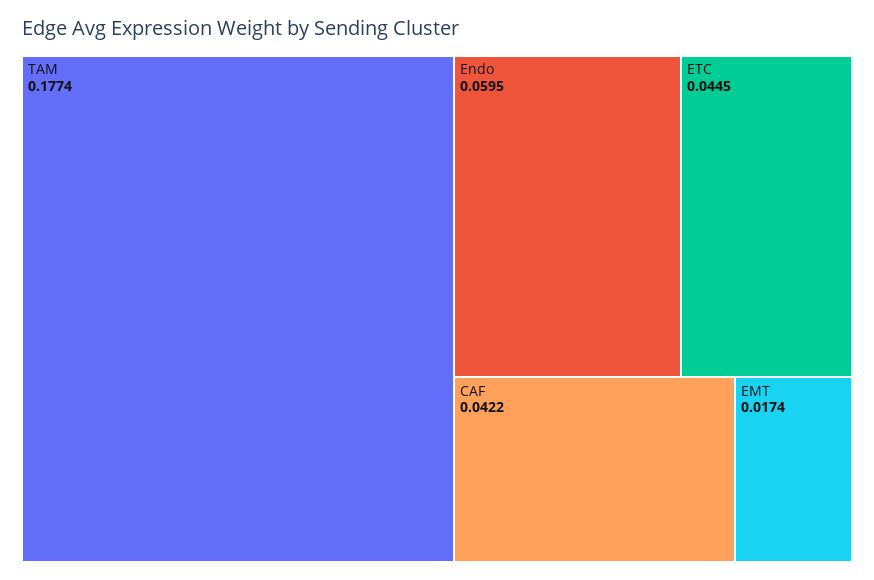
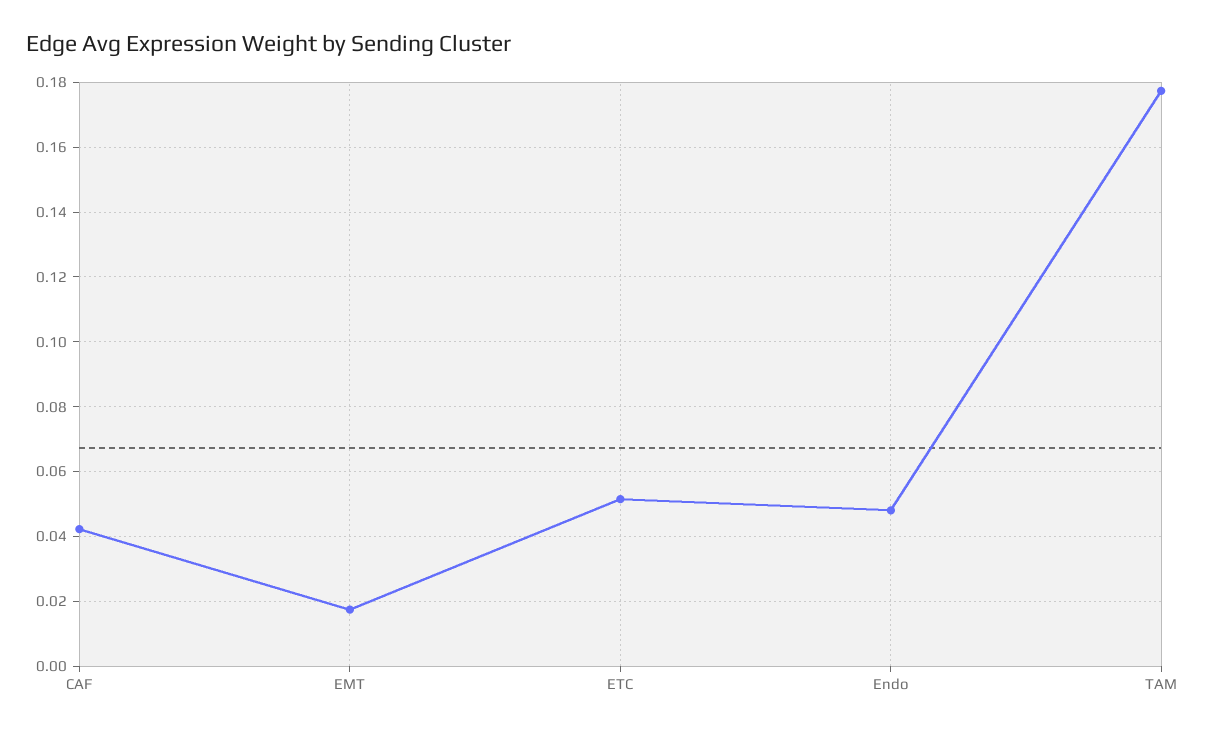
  {
    "TAM": 0.1774,
-   "Endo": 0.0595,
+   "Endo": 0.048,
-   "ETC": 0.0445,
+   "ETC": 0.052,
    "CAF": 0.0422,
    "EMT": 0.0174
  }

